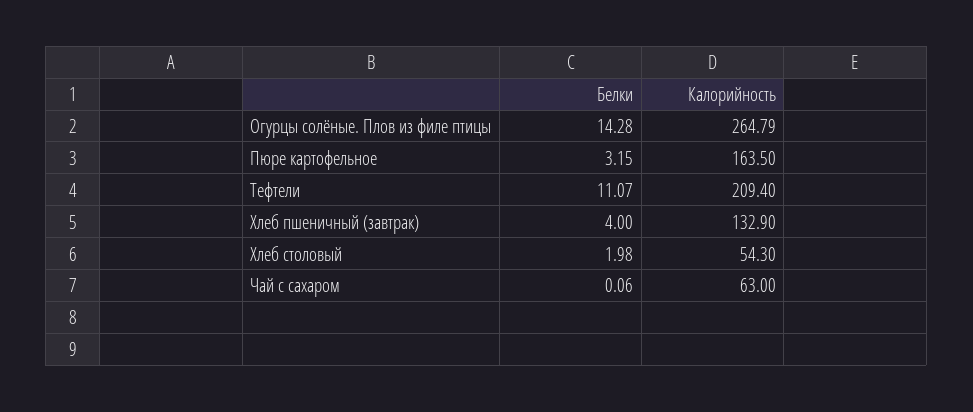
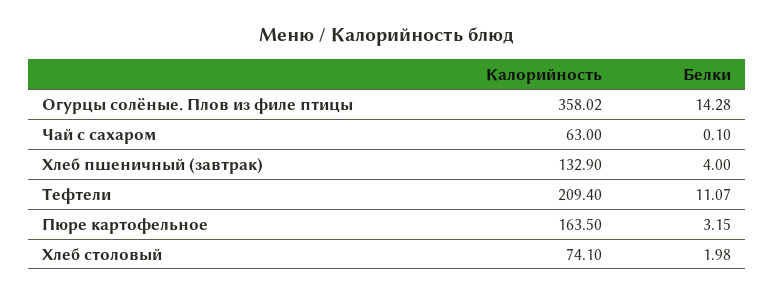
  {
    "Белки": {
      "Огурцы солёные. Плов из филе птицы": 14.28,
      "Пюре картофельное": 3.15,
      "Тефтели": 11.07,
      "Хлеб пшеничный (завтрак)": 4,
      "Хлеб столовый": 1.98,
-     "Чай с сахаром": 0.06
+     "Чай с сахаром": 0.1
    },
    "Калорийность": {
-     "Огурцы солёные. Плов из филе птицы": 264.79,
+     "Огурцы солёные. Плов из филе птицы": 358.02,
      "Пюре картофельное": 163.5,
      "Тефтели": 209.4,
      "Хлеб пшеничный (завтрак)": 132.9,
-     "Хлеб столовый": 54.3,
+     "Хлеб столовый": 74.1,
      "Чай с сахаром": 63
    }
  }

